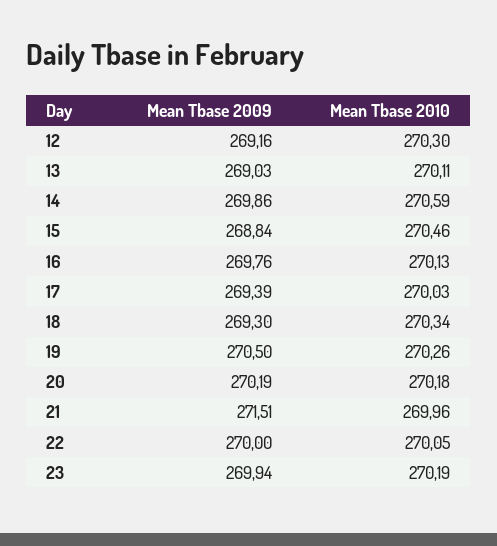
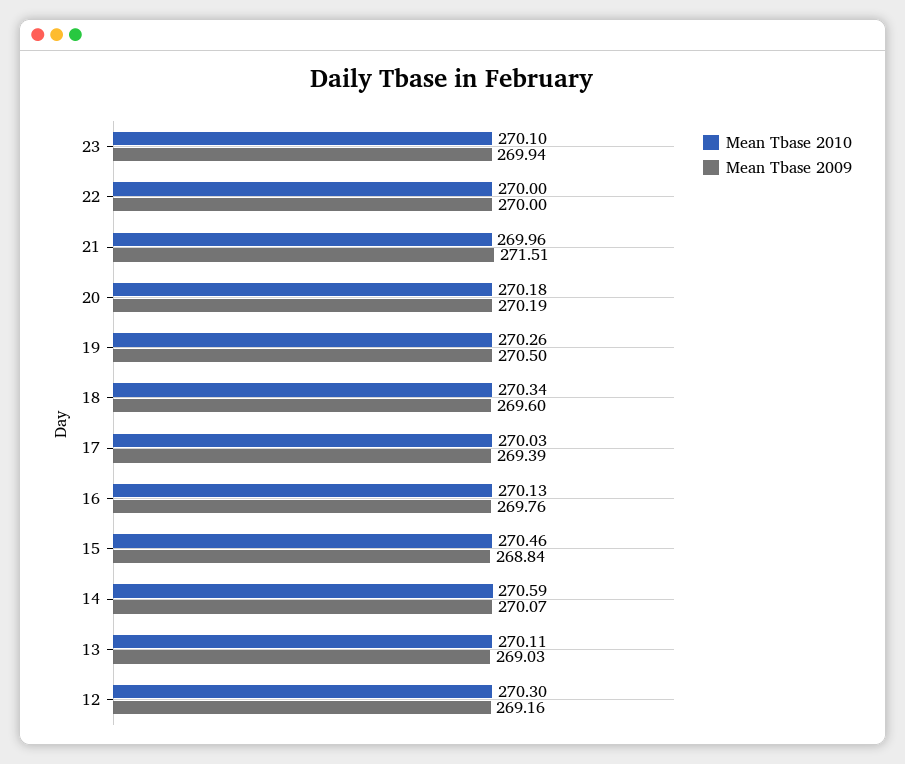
  {
    "Mean Tbase 2009": {
      "12": 269.16,
      "13": 269.03,
-     "14": 269.86,
+     "14": 270.07,
      "15": 268.84,
      "16": 269.76,
      "17": 269.39,
-     "18": 269.3,
+     "18": 269.6,
      "19": 270.5,
      "20": 270.19,
      "21": 271.51,
      "22": 270,
      "23": 269.94
    },
    "Mean Tbase 2010": {
      "12": 270.3,
      "13": 270.11,
      "14": 270.59,
      "15": 270.46,
      "16": 270.13,
      "17": 270.03,
      "18": 270.34,
      "19": 270.26,
      "20": 270.18,
      "21": 269.96,
-     "22": 270.05,
+     "22": 270,
-     "23": 270.19
+     "23": 270.1
    }
  }

